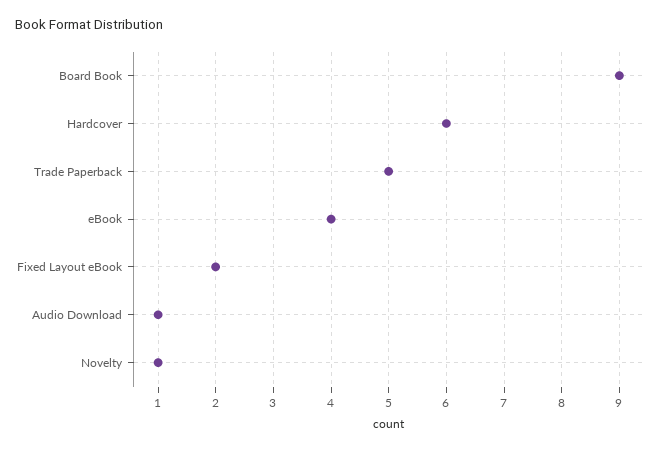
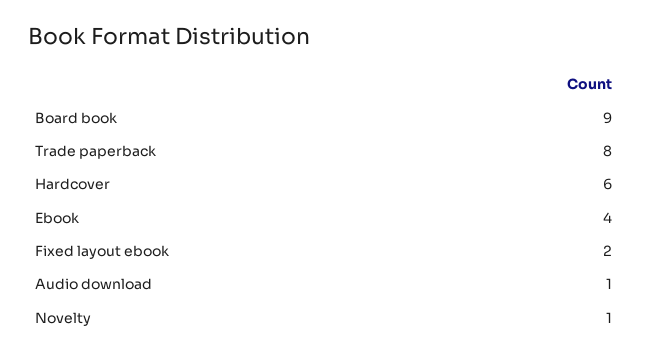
  {
    "Board Book": 9,
    "Hardcover": 6,
-   "Trade Paperback": 5,
+   "Trade Paperback": 8,
    "eBook": 4,
    "Fixed Layout eBook": 2,
    "Audio Download": 1,
    "Novelty": 1
  }

